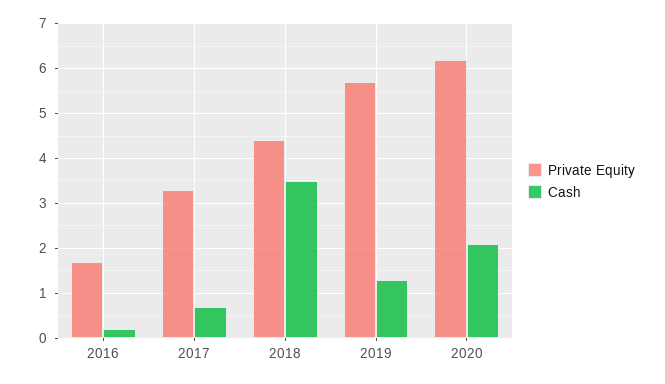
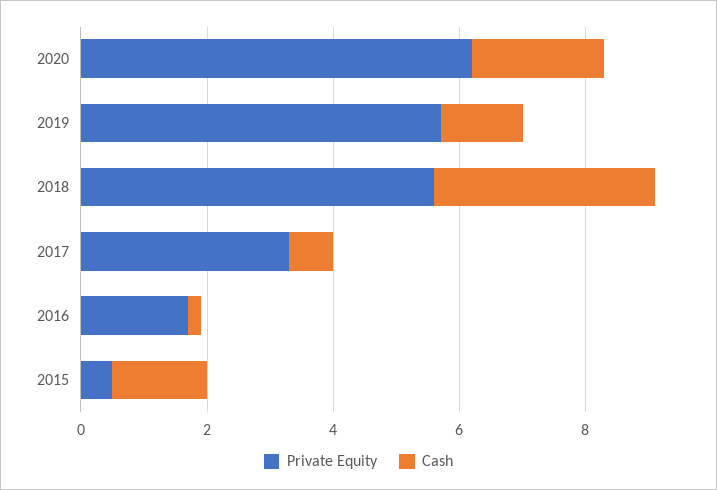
  {
    "Private Equity": {
      "2016": 1.8,
      "2017": 3.4,
-     "2018": 4.4,
+     "2018": 5.5,
      "2019": 5.8,
-     "2020": 6.2
+     "2020": 6.2,
+     "2015": 0.5
    },
    "Cash": {
      "2016": 0.2,
      "2017": 0.8,
      "2018": 3.6,
      "2019": 1.4,
-     "2020": 2
+     "2020": 2,
+     "2015": 1.5
    }
  }

